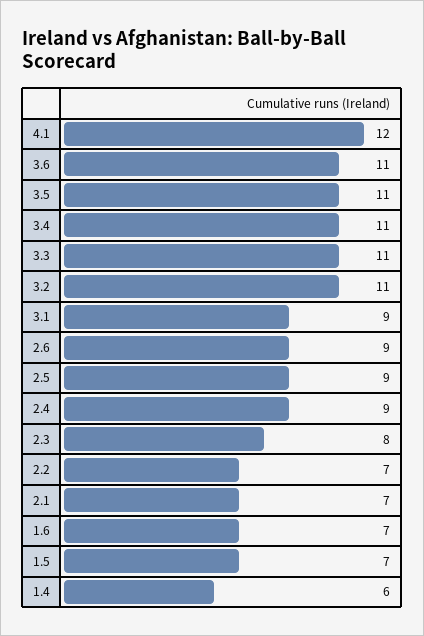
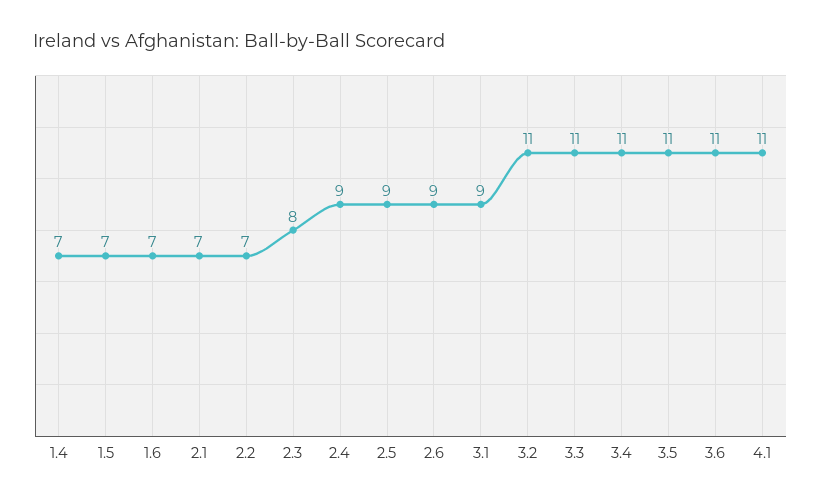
  {
-   "4.1": 12,
+   "4.1": 11,
    "3.6": 11,
    "3.5": 11,
    "3.4": 11,
    "3.3": 11,
    "3.2": 11,
    "3.1": 9,
    "2.6": 9,
    "2.5": 9,
    "2.4": 9,
    "2.3": 8,
    "2.2": 7,
    "2.1": 7,
    "1.6": 7,
    "1.5": 7,
-   "1.4": 6
+   "1.4": 7
  }

